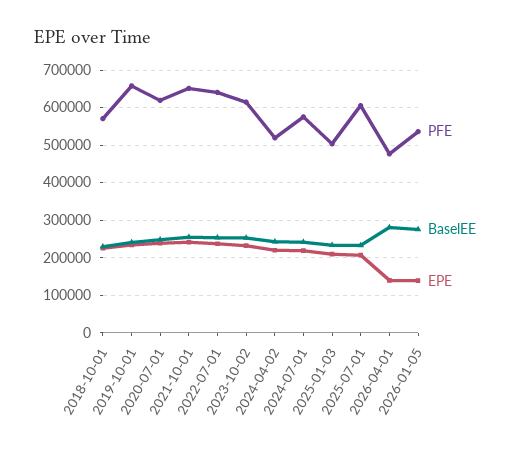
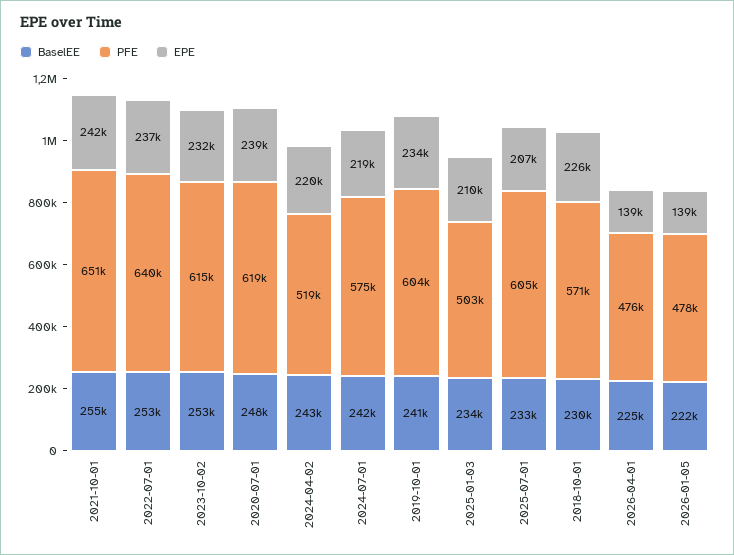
  {
    "PFE": {
      "2018-10-01": 571000,
-     "2019-10-01": 660000,
+     "2019-10-01": 604000,
      "2020-07-01": 619000,
      "2021-10-01": 651000,
      "2022-07-01": 640000,
      "2023-10-02": 615000,
      "2024-04-02": 519000,
      "2024-07-01": 575000,
      "2025-01-03": 503000,
      "2025-07-01": 605000,
      "2026-04-01": 476000,
-     "2026-01-05": 540000
+     "2026-01-05": 478000
    },
    "BaselEE": {
      "2018-10-01": 230000,
      "2019-10-01": 241000,
      "2020-07-01": 248000,
      "2021-10-01": 255000,
      "2022-07-01": 253000,
      "2023-10-02": 253000,
      "2024-04-02": 243000,
      "2024-07-01": 242000,
      "2025-01-03": 234000,
      "2025-07-01": 233000,
-     "2026-04-01": 280000,
+     "2026-04-01": 225000,
-     "2026-01-05": 280000
+     "2026-01-05": 222000
    },
    "EPE": {
      "2018-10-01": 226000,
      "2019-10-01": 234000,
      "2020-07-01": 239000,
      "2021-10-01": 242000,
      "2022-07-01": 237000,
      "2023-10-02": 232000,
      "2024-04-02": 220000,
      "2024-07-01": 219000,
      "2025-01-03": 210000,
      "2025-07-01": 207000,
      "2026-04-01": 139000,
      "2026-01-05": 139000
    }
  }

